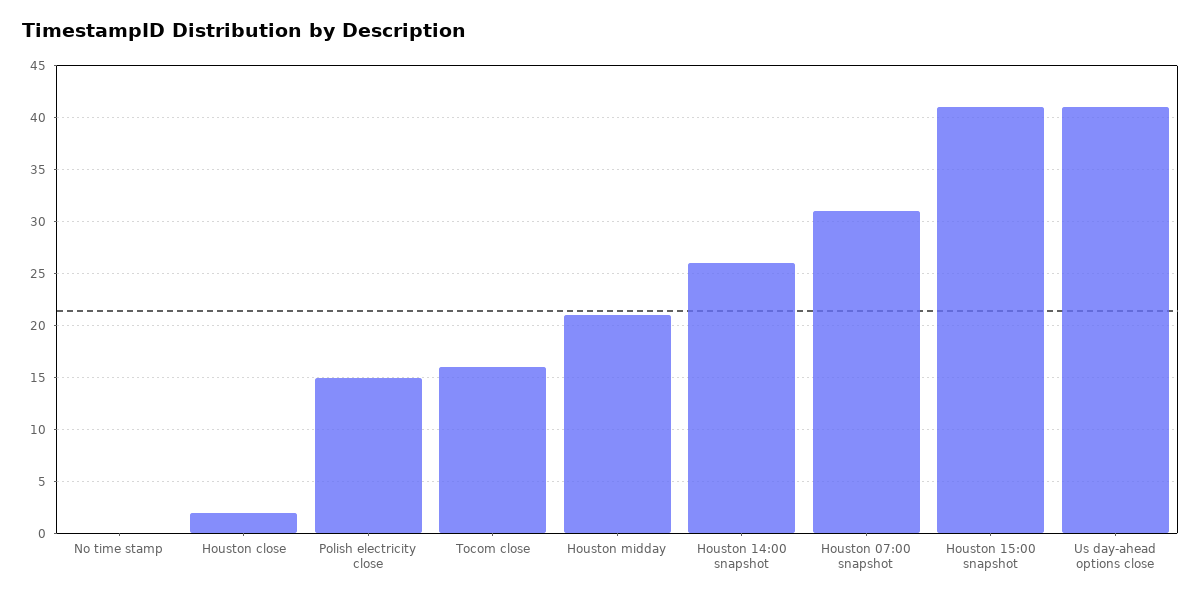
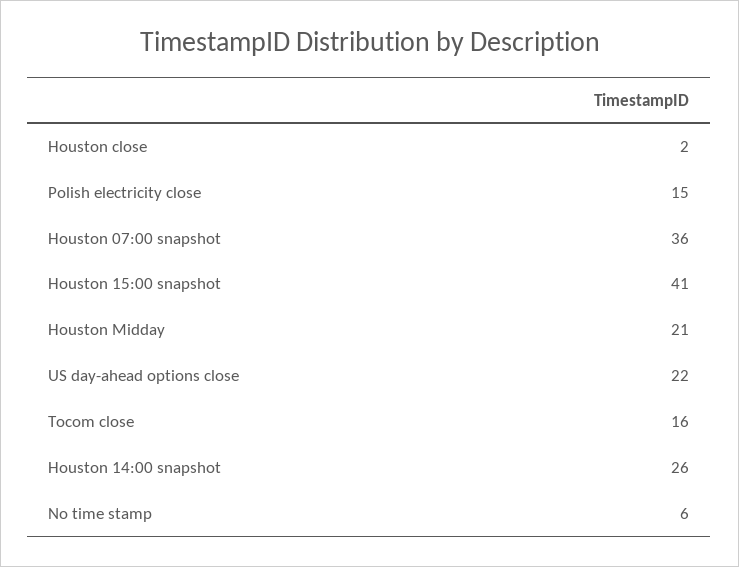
  {
-   "No time stamp": 0,
+   "No time stamp": 6,
    "Houston close": 2,
    "Polish electricity close": 15,
    "Tocom close": 16,
    "Houston midday": 21,
    "Houston 14:00 snapshot": 26,
-   "Houston 07:00 snapshot": 31,
+   "Houston 07:00 snapshot": 36,
    "Houston 15:00 snapshot": 41,
-   "Us day-ahead options close": 41
+   "Us day-ahead options close": 22
  }

